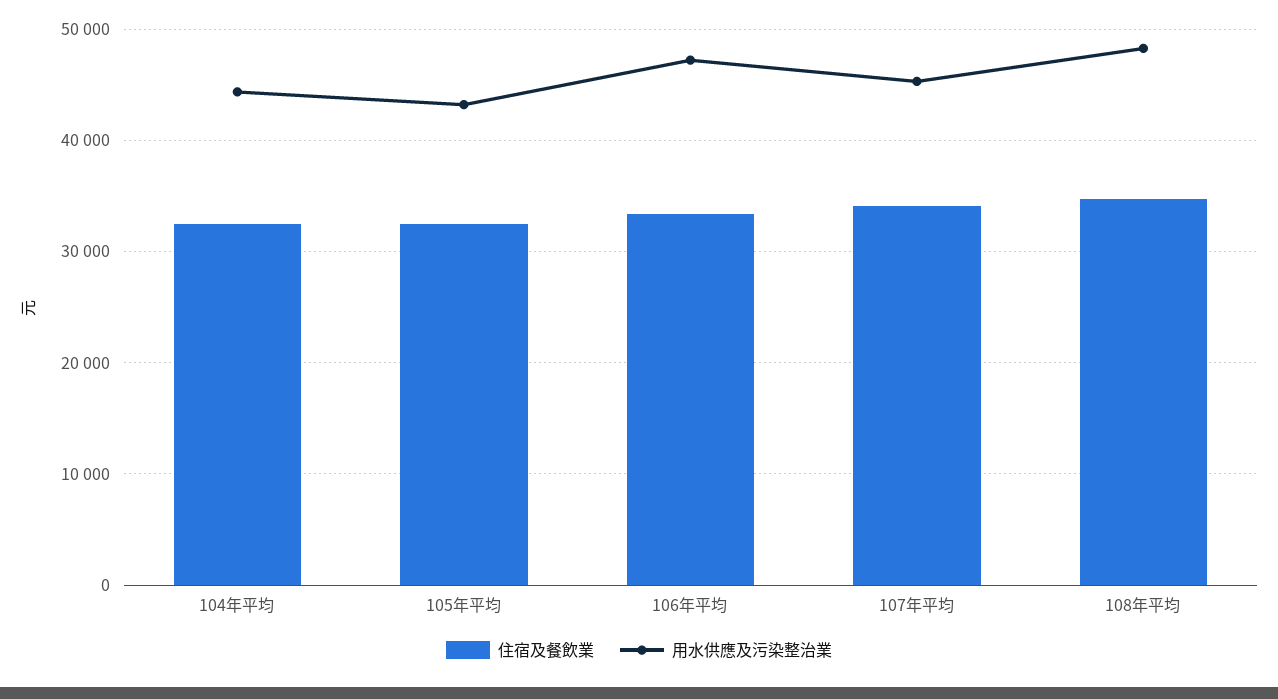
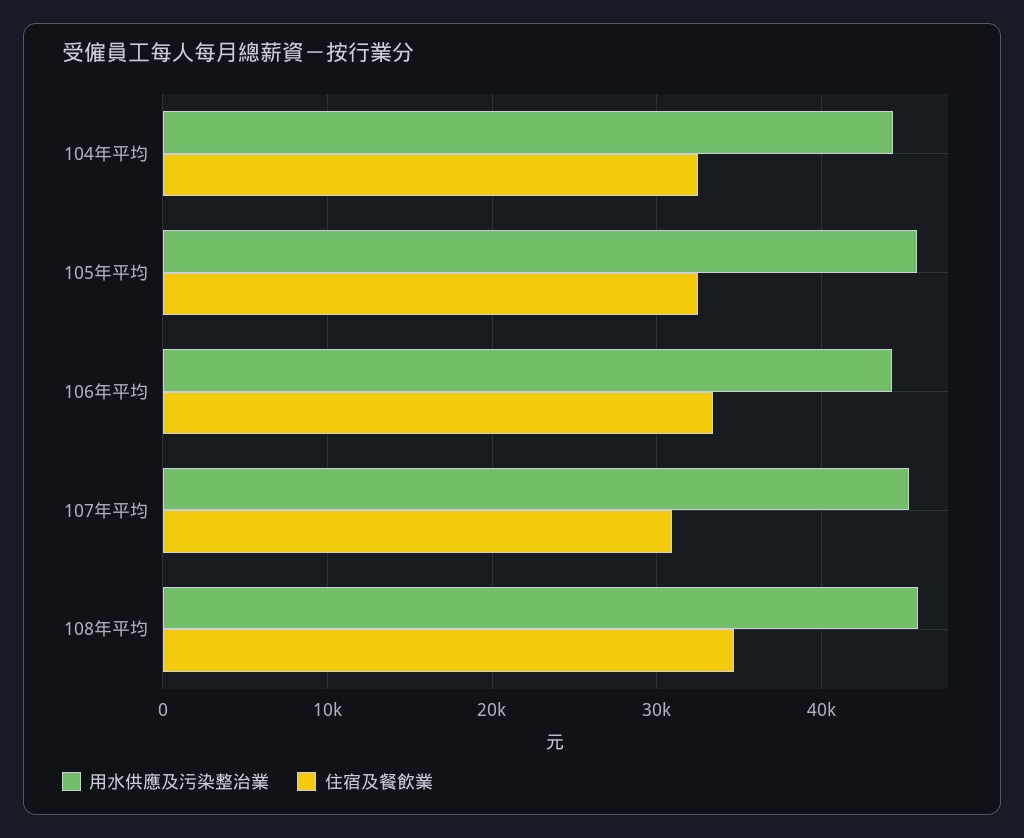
  {
    "住宿及餐飲業": {
      "104年平均": 33000,
      "105年平均": 32000,
      "106年平均": 33000,
-     "107年平均": 34000,
+     "107年平均": 31000,
      "108年平均": 35000
    },
    "用水供應及污染整治業": {
      "104年平均": 44000,
-     "105年平均": 43000,
+     "105年平均": 46000,
-     "106年平均": 47000,
+     "106年平均": 44000,
      "107年平均": 45000,
-     "108年平均": 48000
+     "108年平均": 46000
    }
  }

